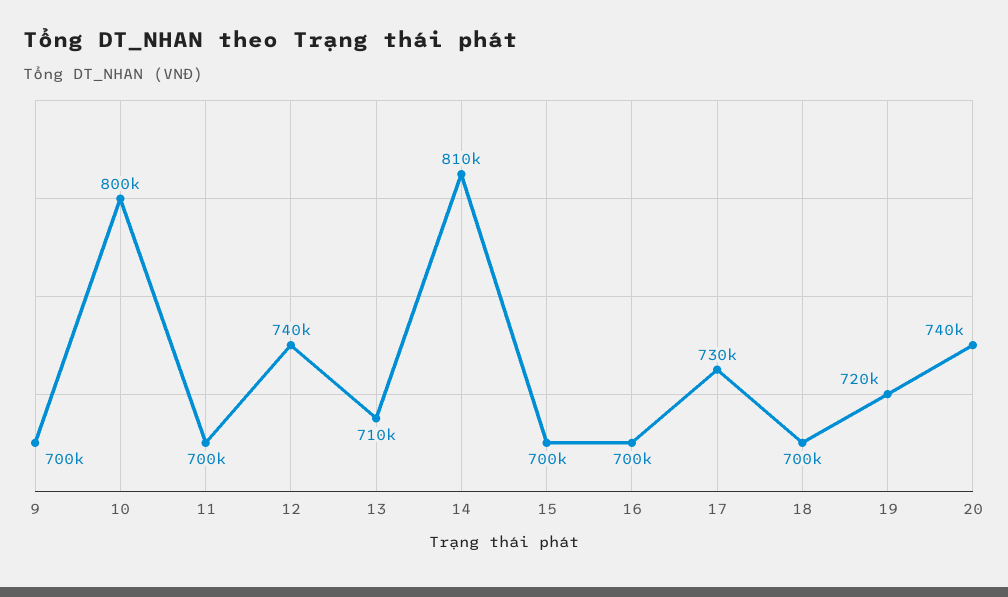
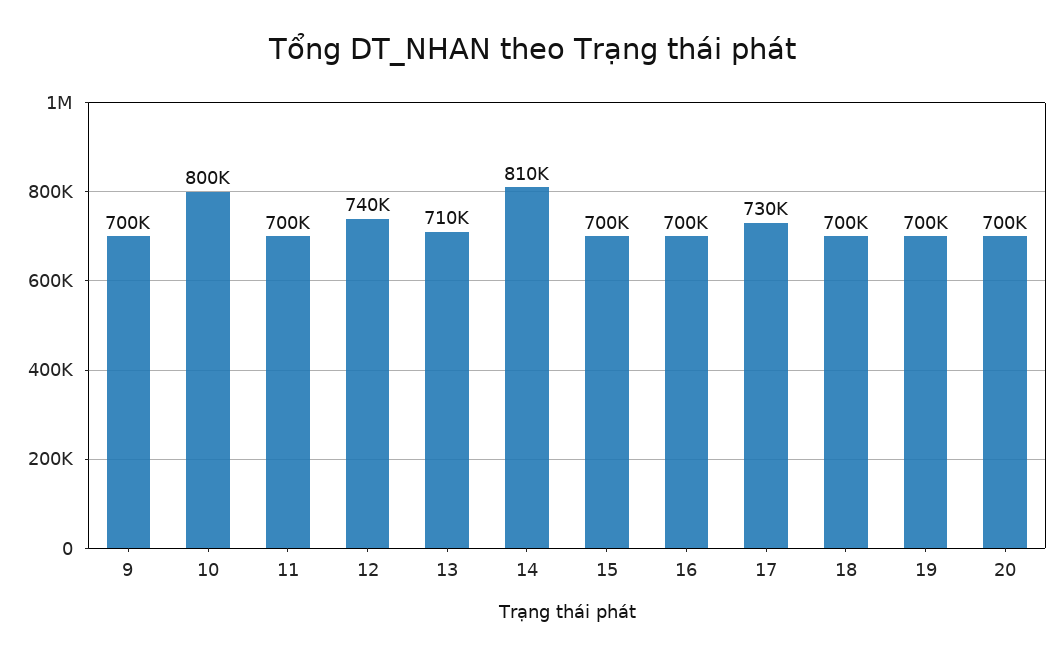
  {
    "9": 700000,
    "10": 800000,
    "11": 700000,
    "12": 740000,
    "13": 710000,
    "14": 810000,
    "15": 700000,
    "16": 700000,
    "17": 730000,
    "18": 700000,
-   "19": 720000,
+   "19": 700000,
-   "20": 740000
+   "20": 700000
  }

